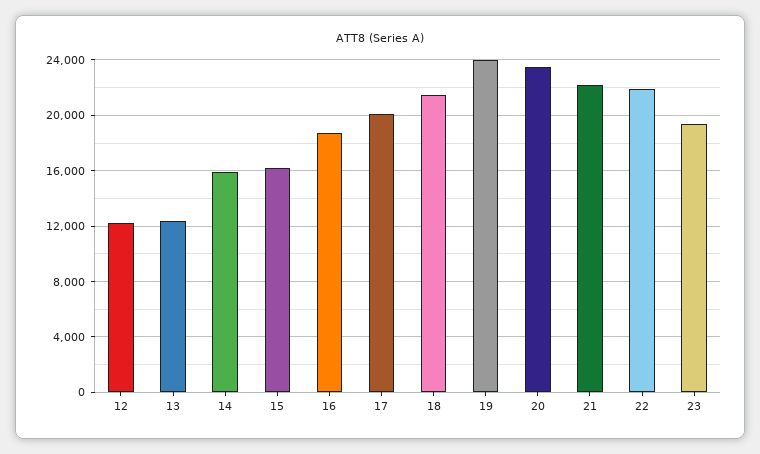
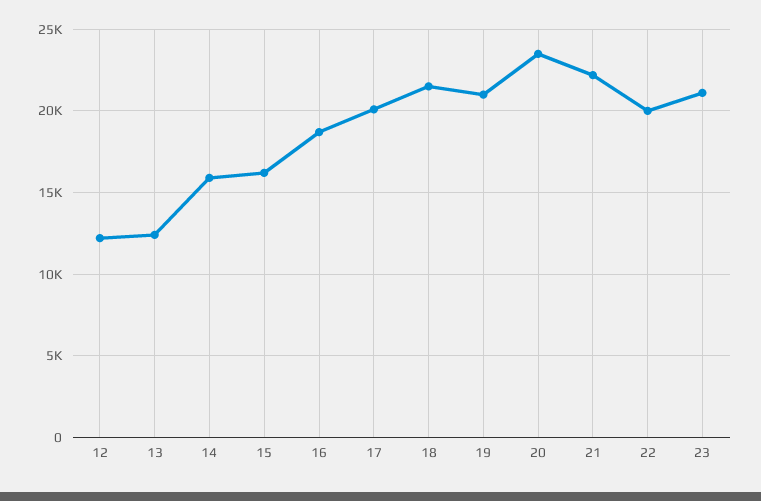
  {
    "12": 12000,
    "13": 12500,
    "14": 16000,
    "15": 16000,
    "16": 18500,
    "17": 20000,
    "18": 21500,
-   "19": 24000,
+   "19": 21000,
    "20": 23500,
    "21": 22000,
-   "22": 22000,
+   "22": 20000,
-   "23": 19500
+   "23": 21000
  }

